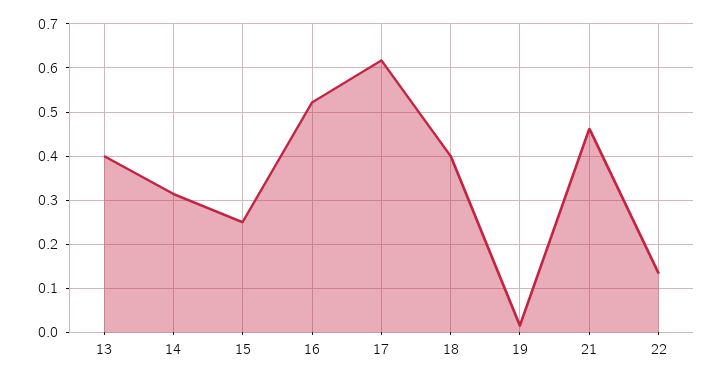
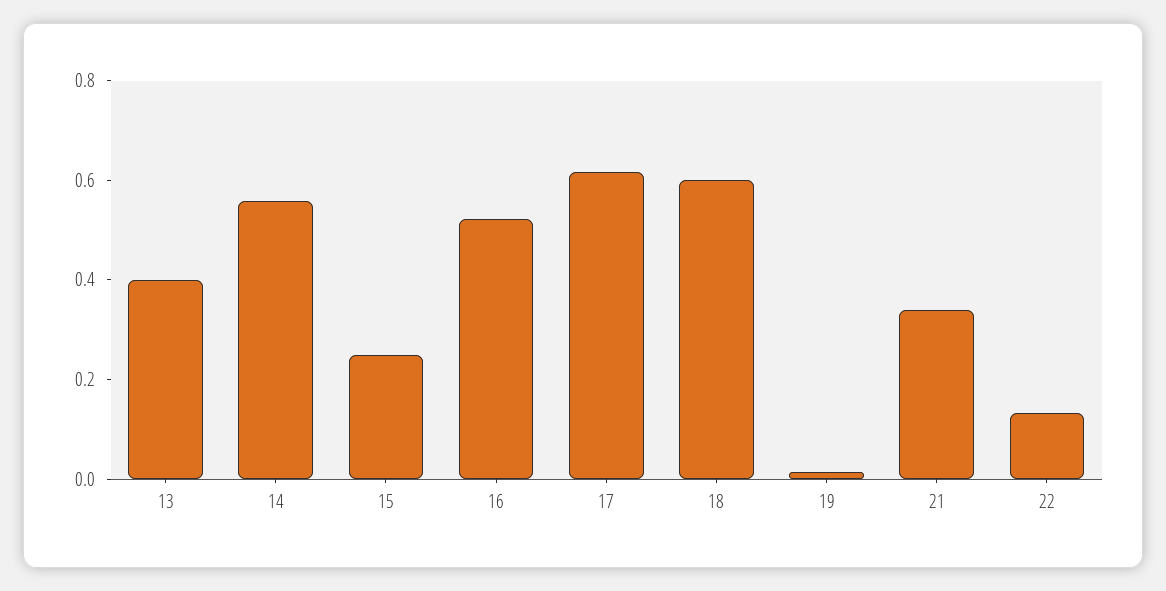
  {
    "13": 0.4,
-   "14": 0.32,
+   "14": 0.55,
    "15": 0.26,
    "16": 0.52,
    "17": 0.62,
-   "18": 0.4,
+   "18": 0.6,
    "19": 0.02,
-   "21": 0.46,
+   "21": 0.35,
    "22": 0.14
  }

